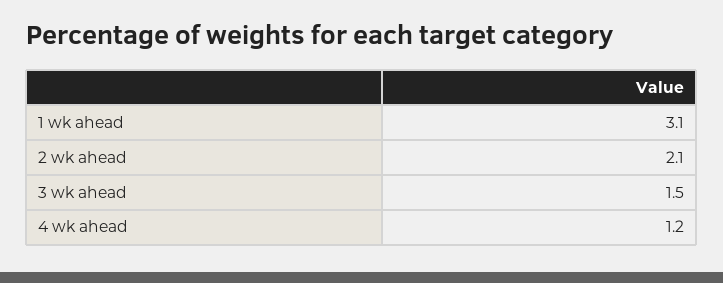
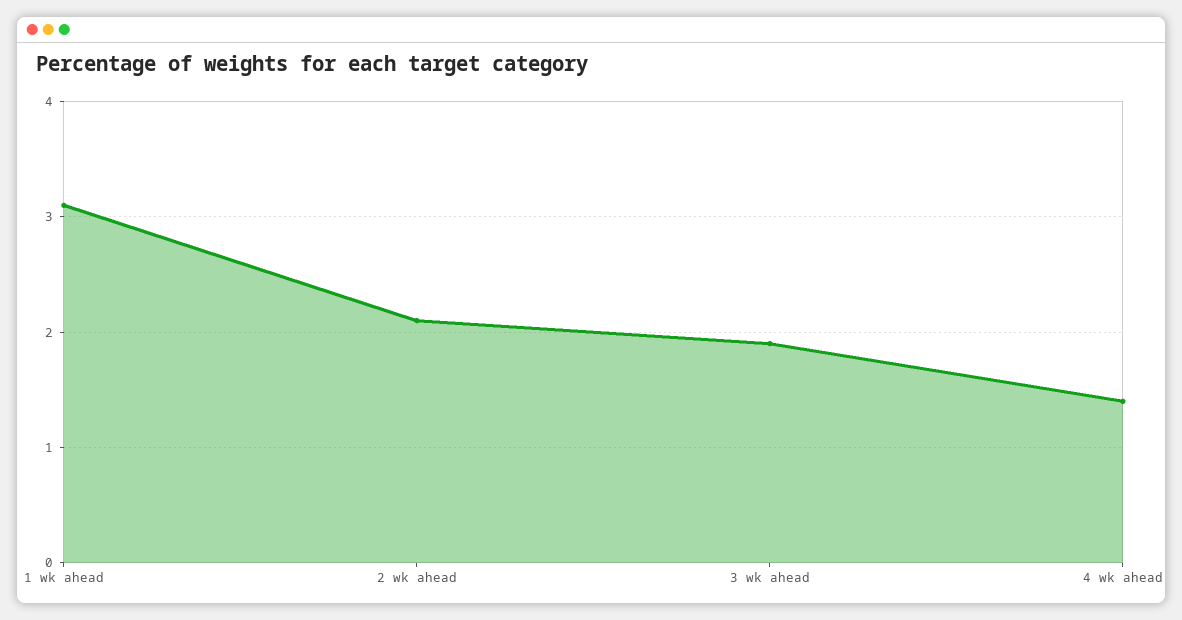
  {
    "1 wk ahead": 3.1,
    "2 wk ahead": 2.1,
-   "3 wk ahead": 1.5,
+   "3 wk ahead": 1.9,
-   "4 wk ahead": 1.2
+   "4 wk ahead": 1.4
  }

